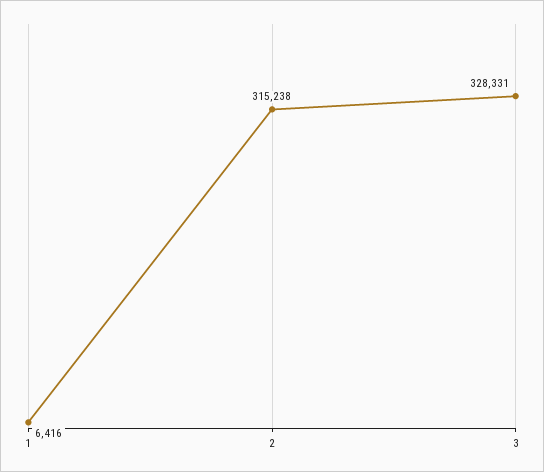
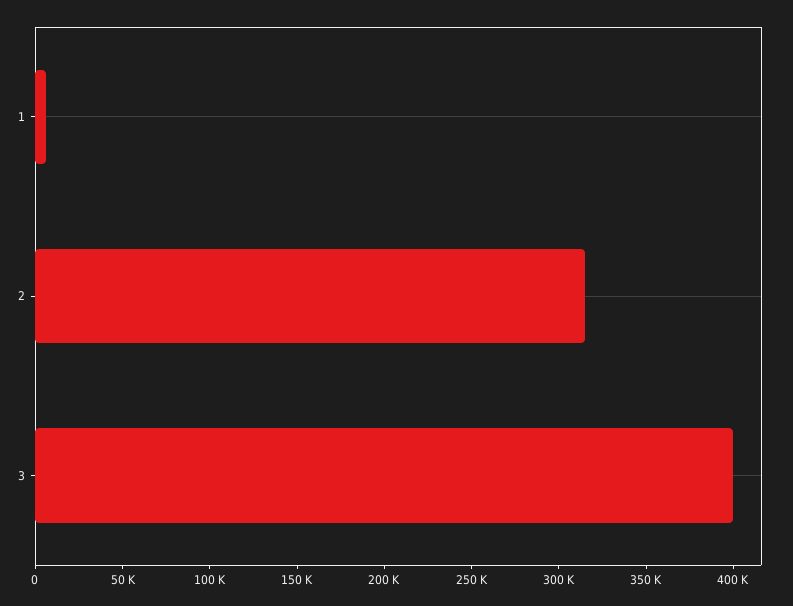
  {
    "1": 6416,
    "2": 315238,
-   "3": 328331
+   "3": 400000
  }

